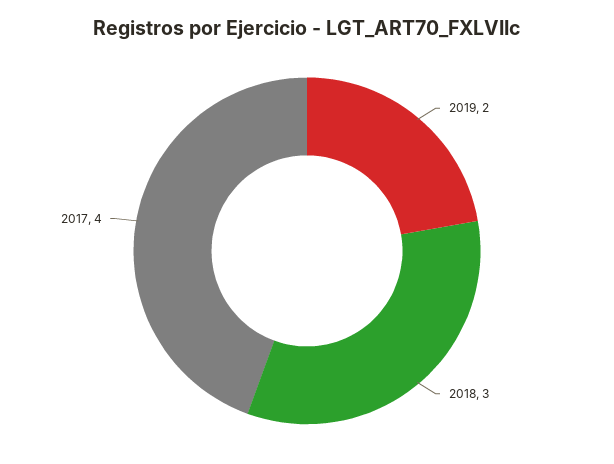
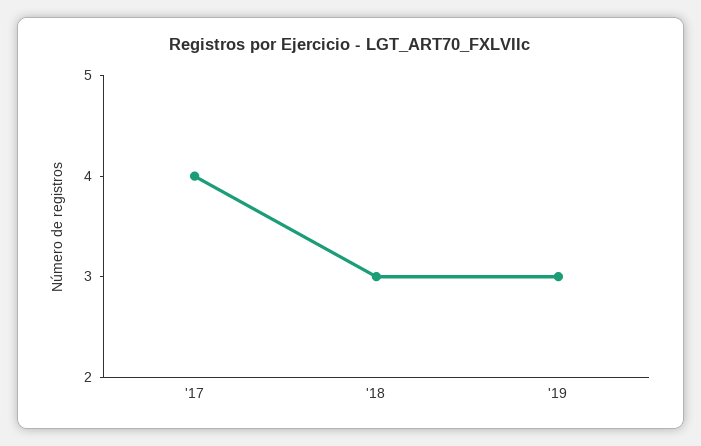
  {
-   "2019": 2,
+   "2019": 3,
    "2018": 3,
    "2017": 4
  }

